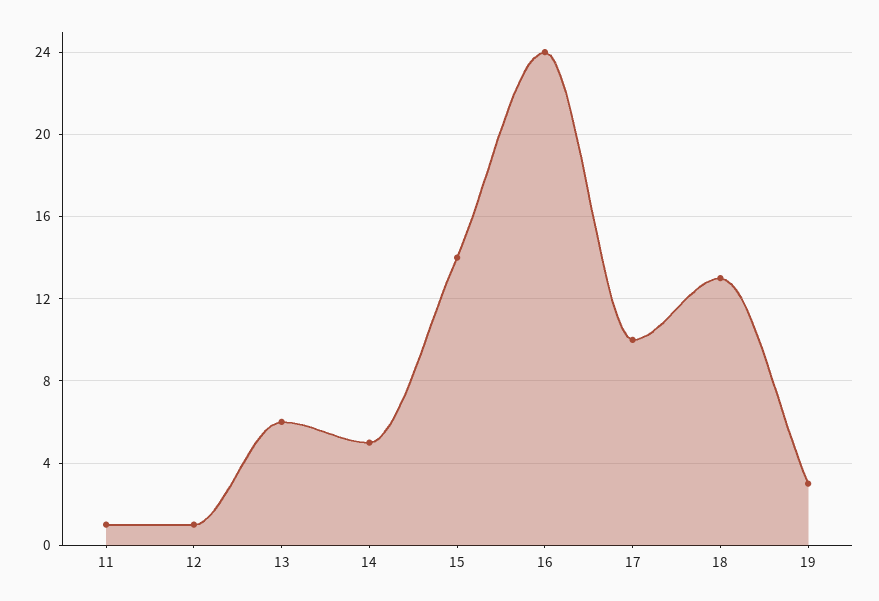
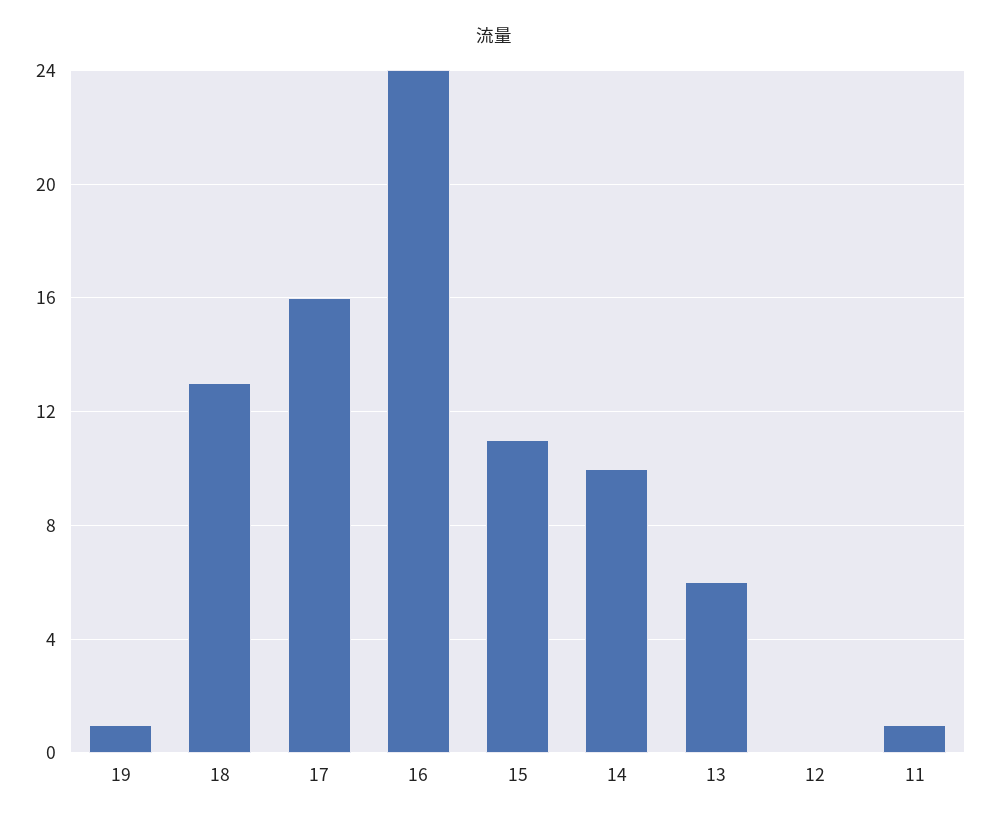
  {
    "11": 1,
-   "12": 1,
+   "12": 0,
    "13": 6,
-   "14": 5,
+   "14": 10,
-   "15": 14,
+   "15": 11,
    "16": 24,
-   "17": 10,
+   "17": 16,
    "18": 13,
-   "19": 3
+   "19": 1
  }

